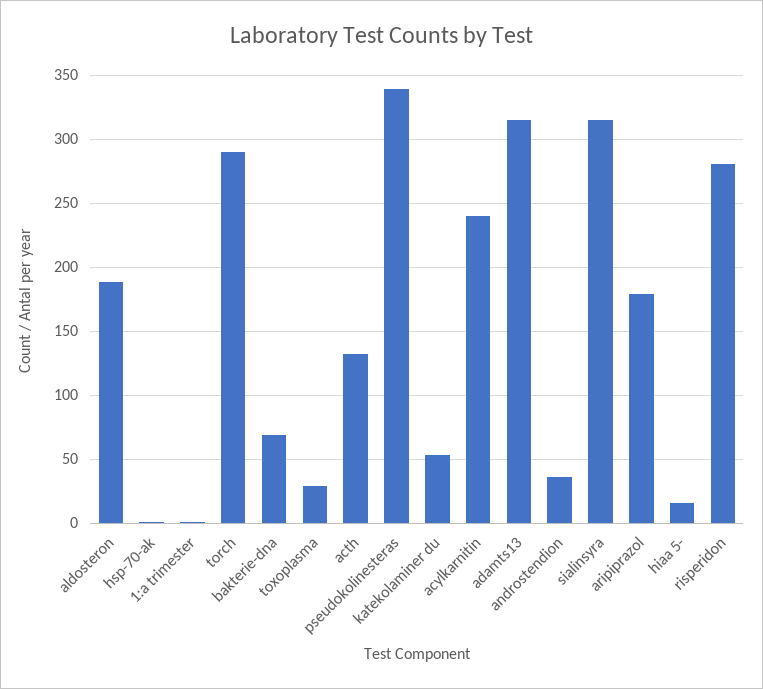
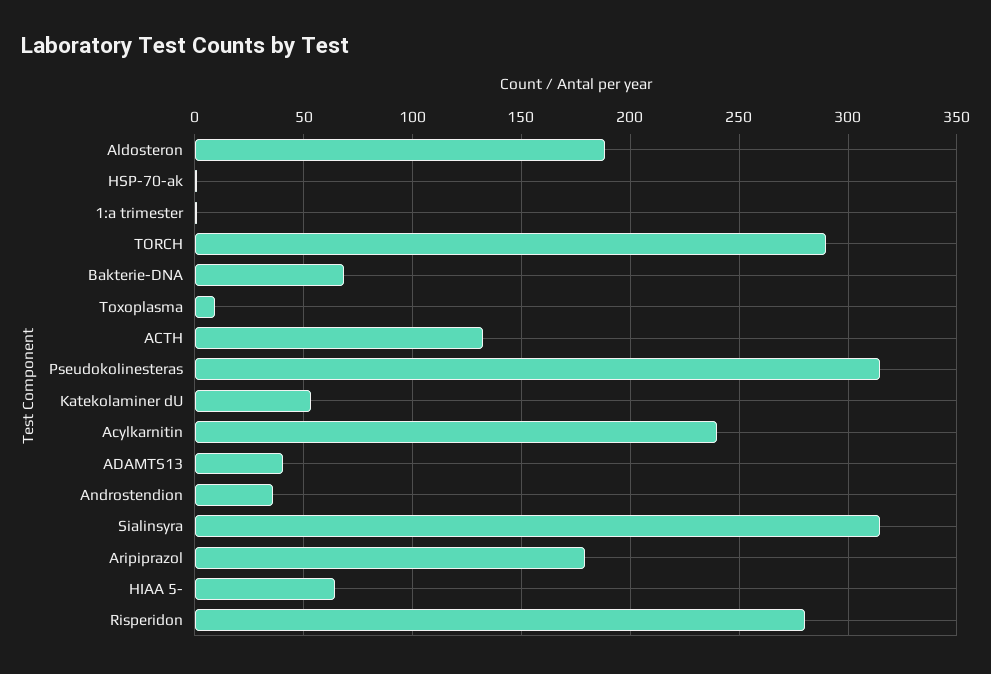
  {
    "aldosteron": 190,
    "hsp-70-ak": 0,
    "1:a trimester": 0,
    "torch": 290,
    "bakterie-dna": 70,
-   "toxoplasma": 30,
+   "toxoplasma": 10,
    "acth": 130,
-   "pseudokolinesteras": 340,
+   "pseudokolinesteras": 315,
    "katekolaminer du": 55,
    "acylkarnitin": 240,
-   "adamts13": 315,
+   "adamts13": 40,
    "androstendion": 35,
    "sialinsyra": 315,
    "aripiprazol": 180,
-   "hiaa 5-": 15,
+   "hiaa 5-": 65,
    "risperidon": 280
  }

